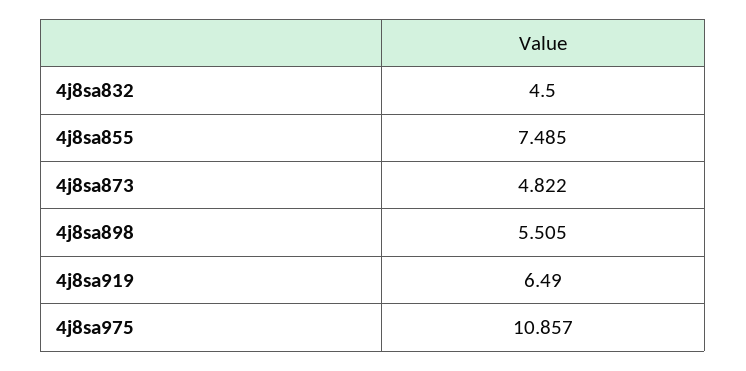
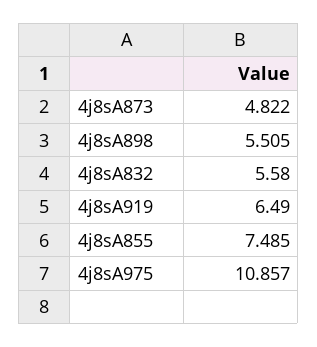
  {
-   "4j8sa832": 4.5,
+   "4j8sa832": 5.58,
    "4j8sa855": 7.485,
    "4j8sa873": 4.822,
    "4j8sa898": 5.505,
    "4j8sa919": 6.49,
    "4j8sa975": 10.857
  }

